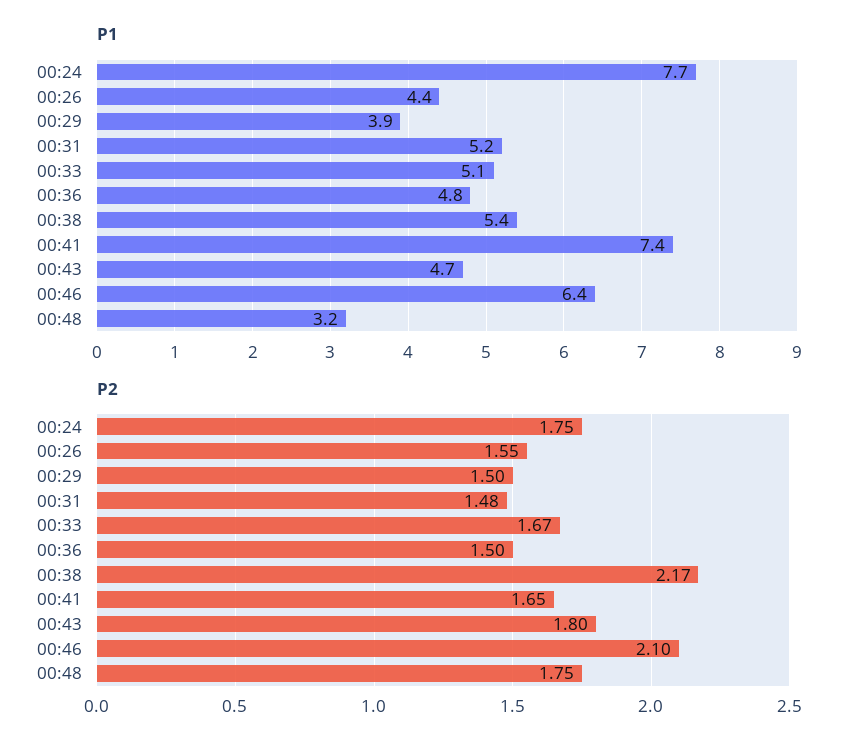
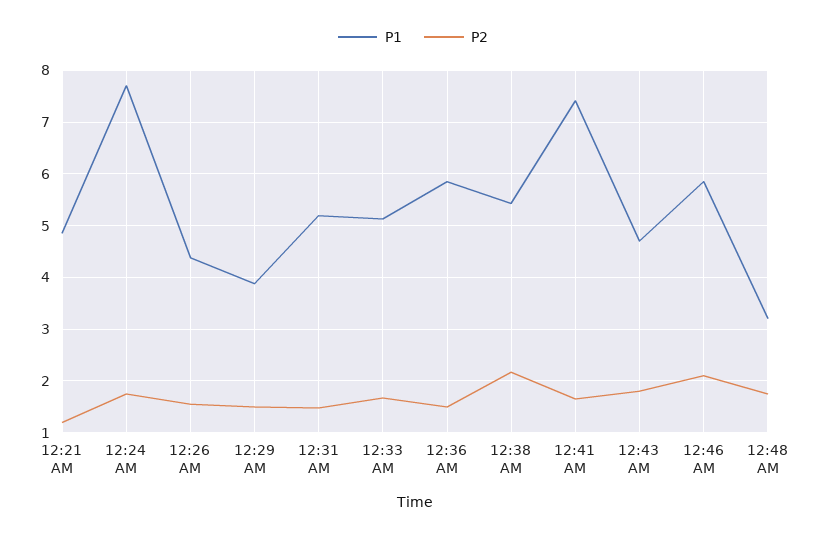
  {
    "P1": {
      "00:24": 7.7,
      "00:26": 4.4,
      "00:29": 3.9,
      "00:31": 5.2,
      "00:33": 5.1,
-     "00:36": 4.8,
+     "00:36": 5.8,
      "00:38": 5.4,
      "00:41": 7.4,
      "00:43": 4.7,
-     "00:46": 6.4,
+     "00:46": 5.8,
-     "00:48": 3.2
+     "00:48": 3.2,
+     "12:21 AM": 4.8
    },
    "P2": {
      "00:24": 1.75,
      "00:26": 1.55,
      "00:29": 1.5,
      "00:31": 1.48,
      "00:33": 1.67,
      "00:36": 1.5,
      "00:38": 2.17,
      "00:41": 1.65,
      "00:43": 1.8,
      "00:46": 2.1,
-     "00:48": 1.75
+     "00:48": 1.75,
+     "12:21 AM": 1.2
    }
  }

